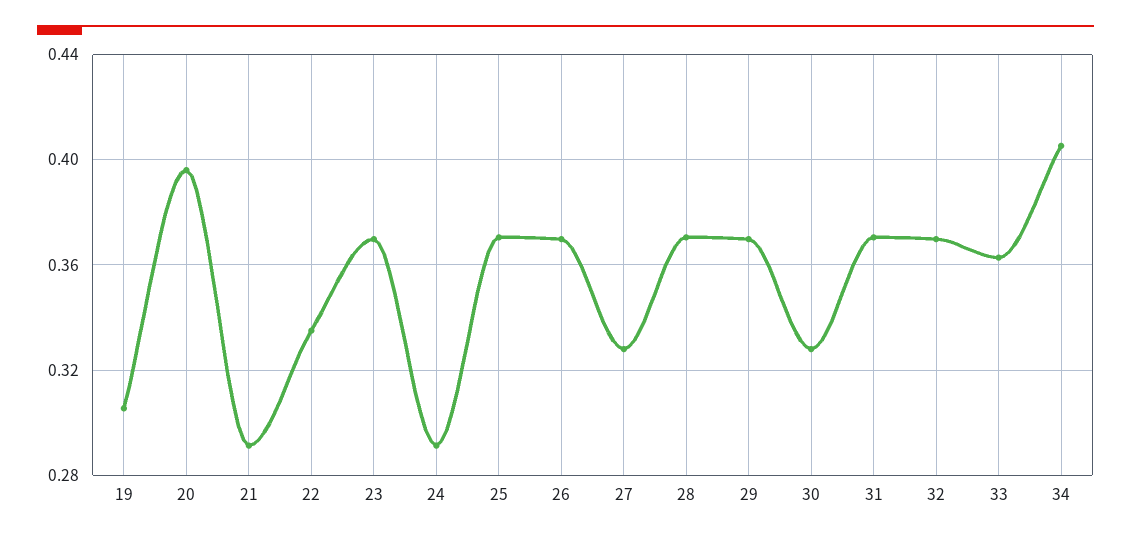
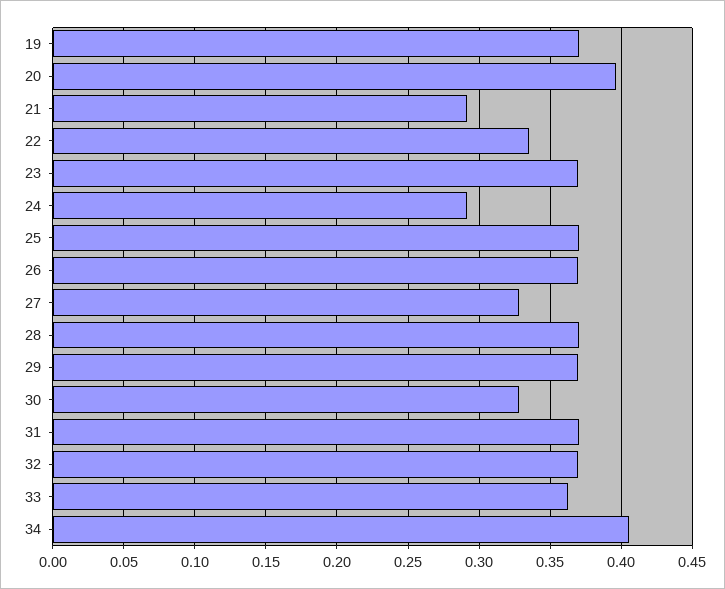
  {
-   "19": 0.305,
+   "19": 0.37,
    "20": 0.395,
    "21": 0.29,
    "22": 0.335,
    "23": 0.37,
    "24": 0.29,
    "25": 0.37,
    "26": 0.37,
    "27": 0.33,
    "28": 0.37,
    "29": 0.37,
    "30": 0.33,
    "31": 0.37,
    "32": 0.37,
    "33": 0.365,
    "34": 0.405
  }

